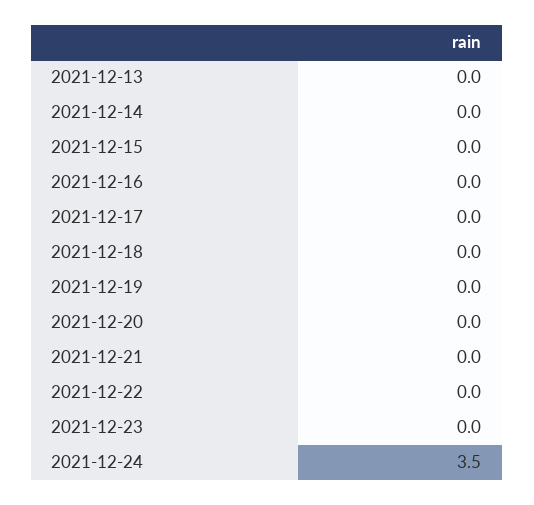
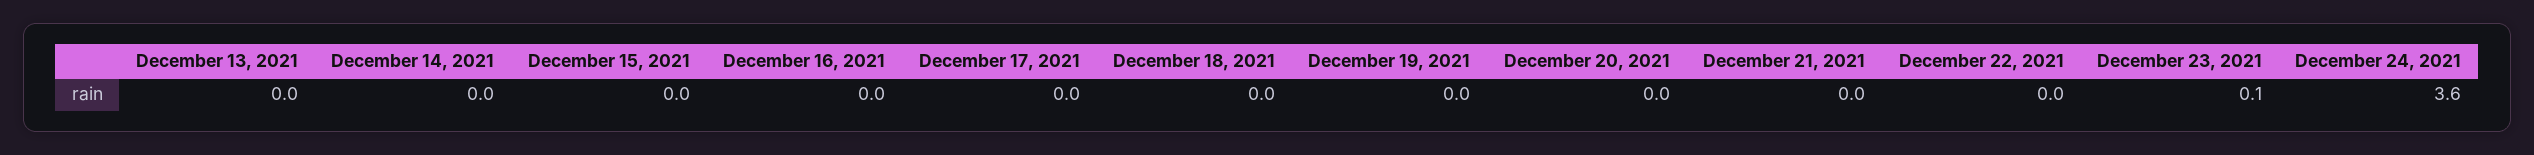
  {
    "2021-12-13": 0,
    "2021-12-14": 0,
    "2021-12-15": 0,
    "2021-12-16": 0,
    "2021-12-17": 0,
    "2021-12-18": 0,
    "2021-12-19": 0,
    "2021-12-20": 0,
    "2021-12-21": 0,
    "2021-12-22": 0,
-   "2021-12-23": 0,
+   "2021-12-23": 0.1,
-   "2021-12-24": 3.5
+   "2021-12-24": 3.6
  }

